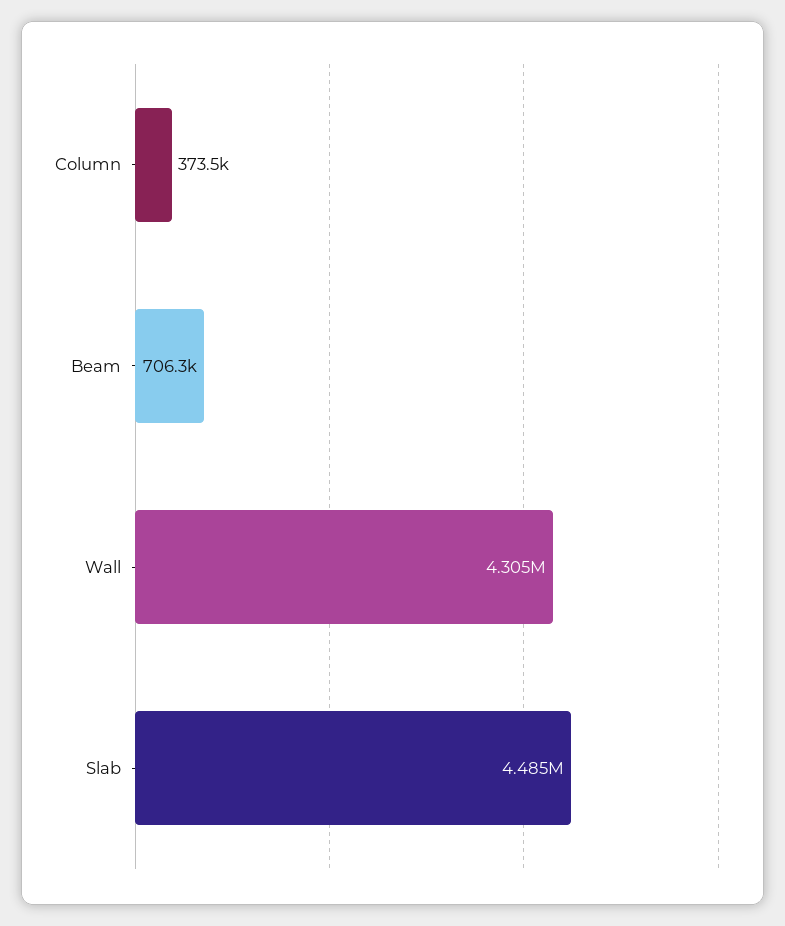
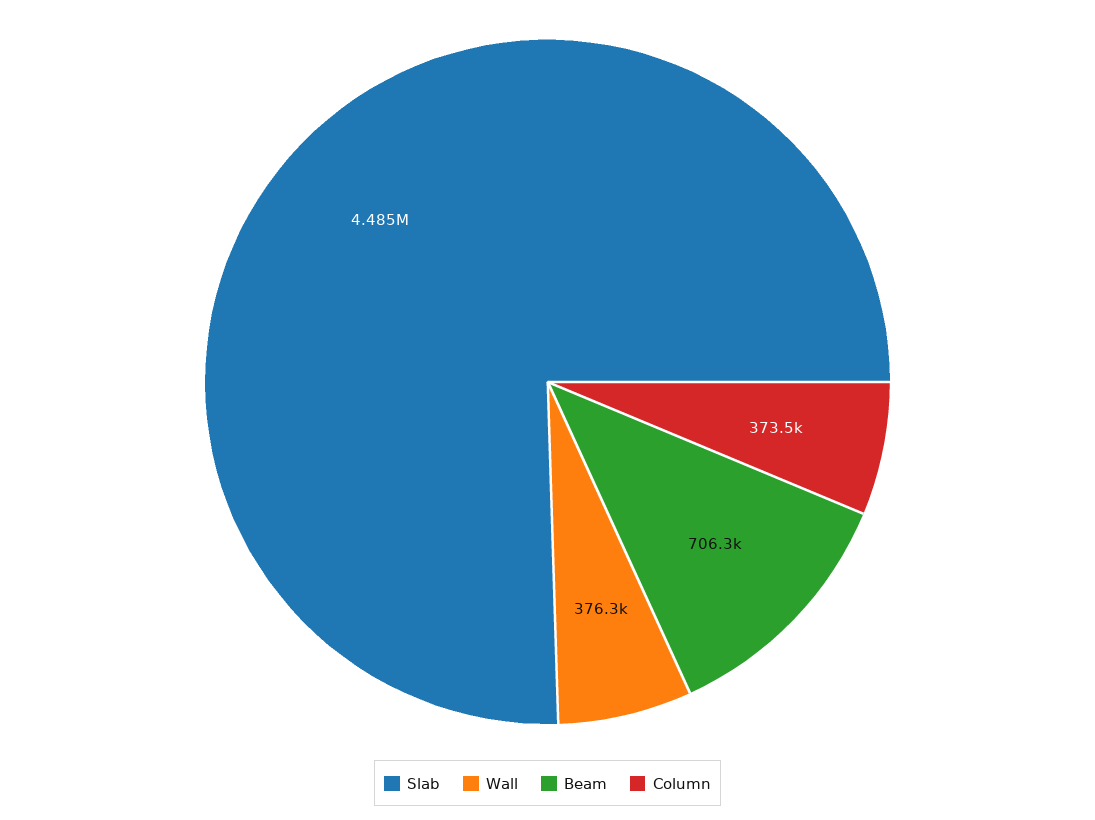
  {
    "Column": 373500,
    "Beam": 706300,
-   "Wall": 4305000,
+   "Wall": 376300,
    "Slab": 4485000
  }

